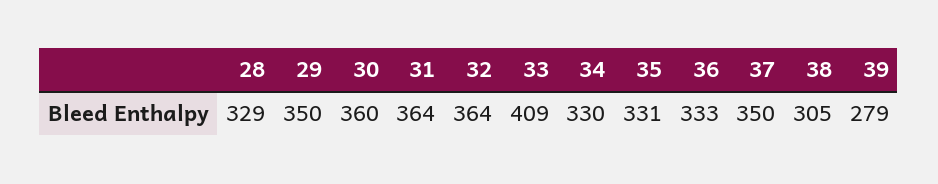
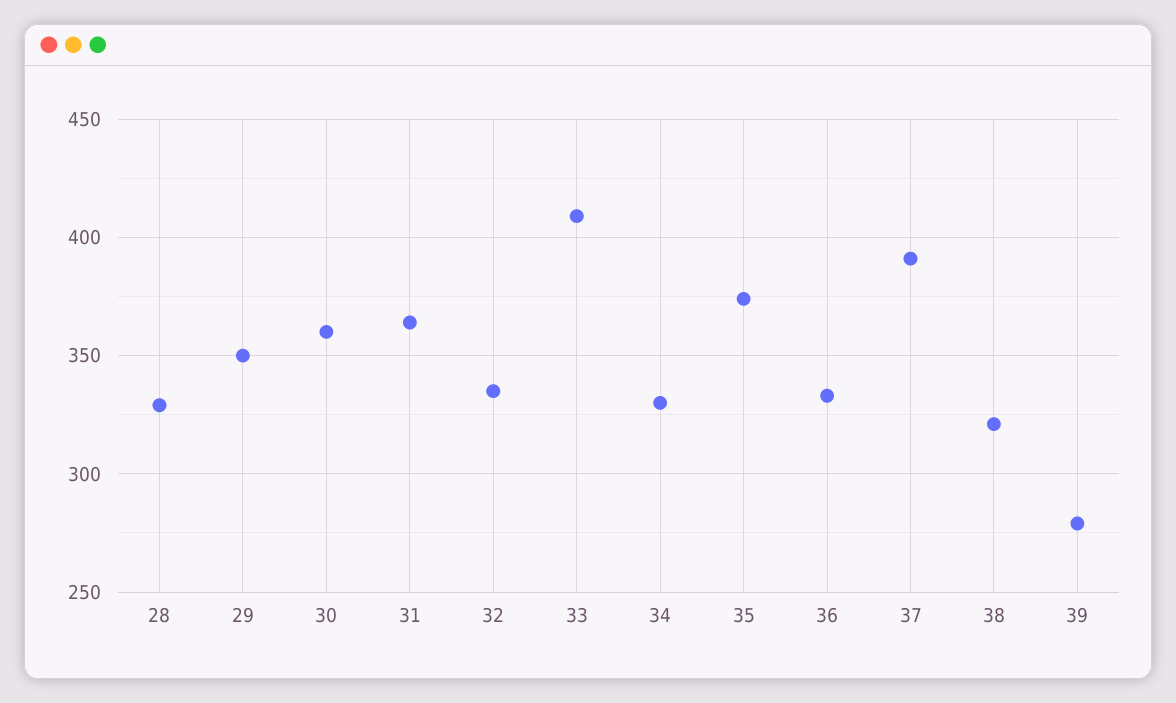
  {
    "28": 329,
    "29": 350,
    "30": 360,
    "31": 364,
-   "32": 364,
+   "32": 335,
    "33": 409,
    "34": 330,
-   "35": 331,
+   "35": 375,
    "36": 333,
-   "37": 350,
+   "37": 390,
-   "38": 305,
+   "38": 320,
    "39": 279
  }

